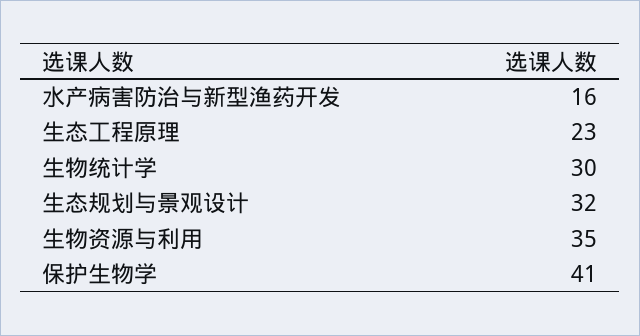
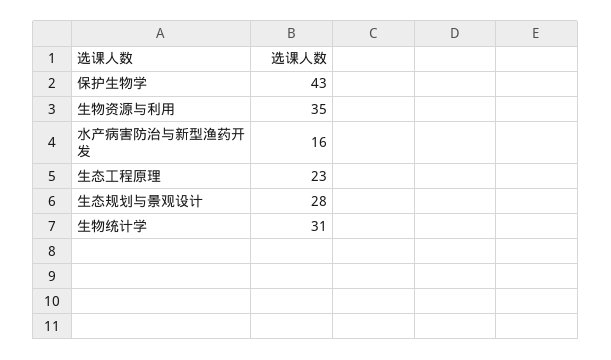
  {
    "水产病害防治与新型渔药开发": 16,
    "生态工程原理": 23,
-   "生物统计学": 30,
+   "生物统计学": 31,
-   "生态规划与景观设计": 32,
+   "生态规划与景观设计": 28,
    "生物资源与利用": 35,
-   "保护生物学": 41
+   "保护生物学": 43
  }

